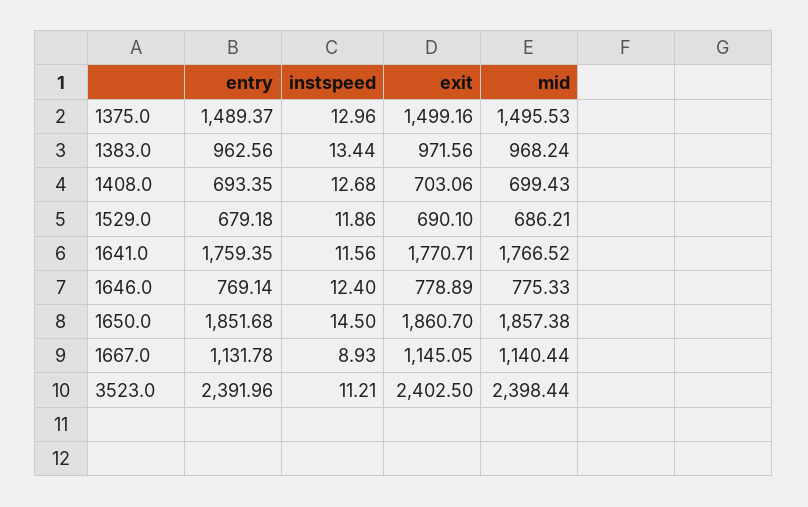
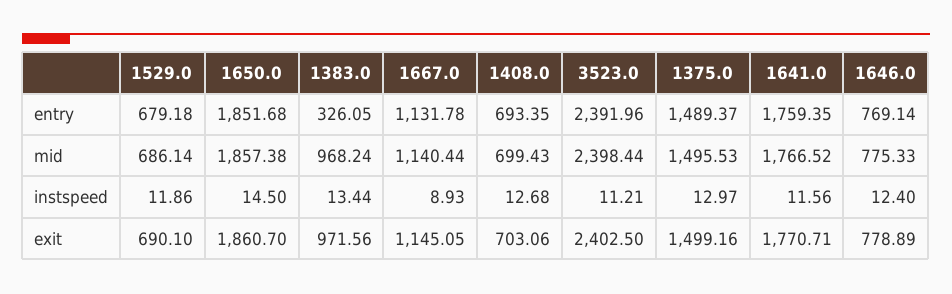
  {
    "entry": {
      "1375.0": 1489.37,
-     "1383.0": 962.56,
+     "1383.0": 326.05,
      "1408.0": 693.35,
      "1529.0": 679.18,
      "1641.0": 1759.35,
      "1646.0": 769.14,
      "1650.0": 1851.68,
      "1667.0": 1131.78,
      "3523.0": 2391.96
    },
    "instspeed": {
-     "1375.0": 12.96,
+     "1375.0": 12.97,
      "1383.0": 13.44,
      "1408.0": 12.68,
      "1529.0": 11.86,
      "1641.0": 11.56,
      "1646.0": 12.4,
      "1650.0": 14.5,
      "1667.0": 8.93,
      "3523.0": 11.21
    },
    "exit": {
      "1375.0": 1499.16,
      "1383.0": 971.56,
      "1408.0": 703.06,
      "1529.0": 690.1,
      "1641.0": 1770.71,
      "1646.0": 778.89,
      "1650.0": 1860.7,
      "1667.0": 1145.05,
      "3523.0": 2402.5
    },
    "mid": {
      "1375.0": 1495.53,
      "1383.0": 968.24,
      "1408.0": 699.43,
-     "1529.0": 686.21,
+     "1529.0": 686.14,
      "1641.0": 1766.52,
      "1646.0": 775.33,
      "1650.0": 1857.38,
      "1667.0": 1140.44,
      "3523.0": 2398.44
    }
  }

